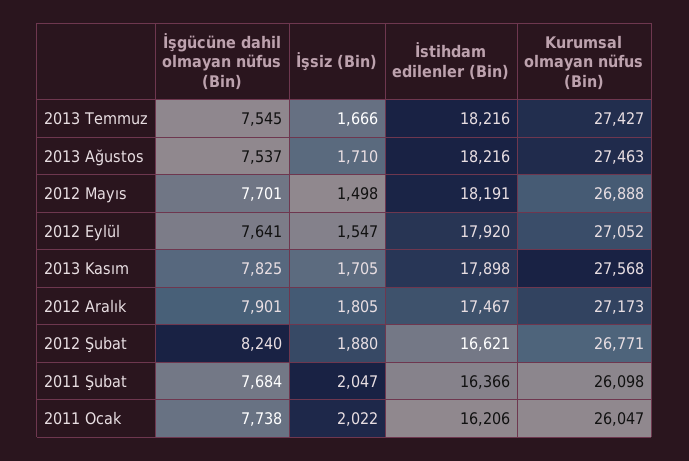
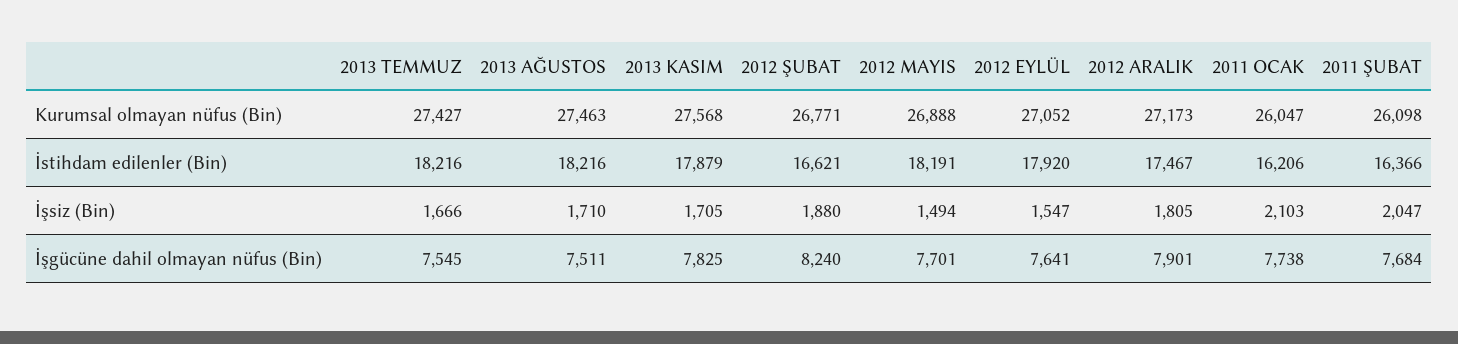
  {
    "İşgücüne dahil olmayan nüfus (Bin)": {
      "2013 Temmuz": 7545,
-     "2013 Ağustos": 7537,
+     "2013 Ağustos": 7511,
      "2012 Mayıs": 7701,
      "2012 Eylül": 7641,
      "2013 Kasım": 7825,
      "2012 Aralık": 7901,
      "2012 Şubat": 8240,
      "2011 Şubat": 7684,
      "2011 Ocak": 7738
    },
    "İşsiz (Bin)": {
      "2013 Temmuz": 1666,
      "2013 Ağustos": 1710,
-     "2012 Mayıs": 1498,
+     "2012 Mayıs": 1494,
      "2012 Eylül": 1547,
      "2013 Kasım": 1705,
      "2012 Aralık": 1805,
      "2012 Şubat": 1880,
      "2011 Şubat": 2047,
-     "2011 Ocak": 2022
+     "2011 Ocak": 2103
    },
    "İstihdam edilenler (Bin)": {
      "2013 Temmuz": 18216,
      "2013 Ağustos": 18216,
      "2012 Mayıs": 18191,
      "2012 Eylül": 17920,
-     "2013 Kasım": 17898,
+     "2013 Kasım": 17879,
      "2012 Aralık": 17467,
      "2012 Şubat": 16621,
      "2011 Şubat": 16366,
      "2011 Ocak": 16206
    },
    "Kurumsal olmayan nüfus (Bin)": {
      "2013 Temmuz": 27427,
      "2013 Ağustos": 27463,
      "2012 Mayıs": 26888,
      "2012 Eylül": 27052,
      "2013 Kasım": 27568,
      "2012 Aralık": 27173,
      "2012 Şubat": 26771,
      "2011 Şubat": 26098,
      "2011 Ocak": 26047
    }
  }

